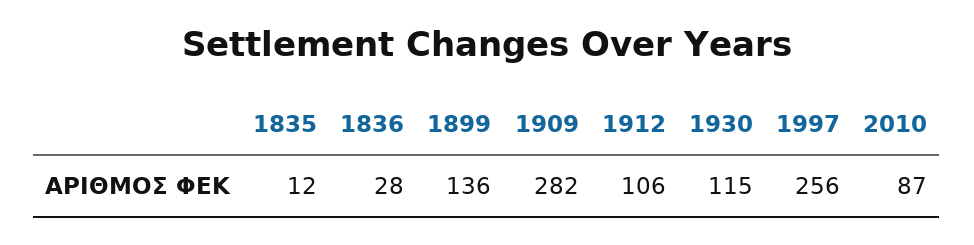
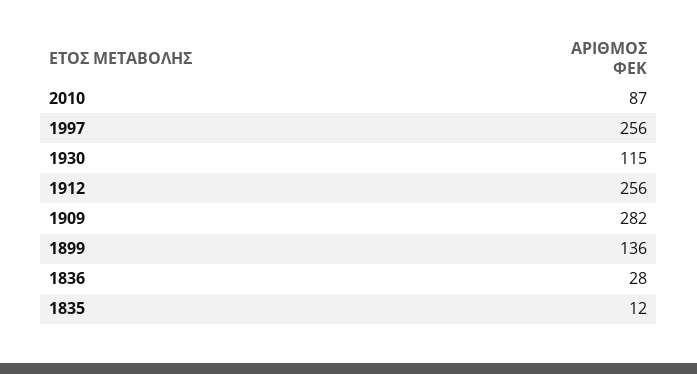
  {
    "1835": 12,
    "1836": 28,
    "1899": 136,
    "1909": 282,
-   "1912": 106,
+   "1912": 256,
    "1930": 115,
    "1997": 256,
    "2010": 87
  }

